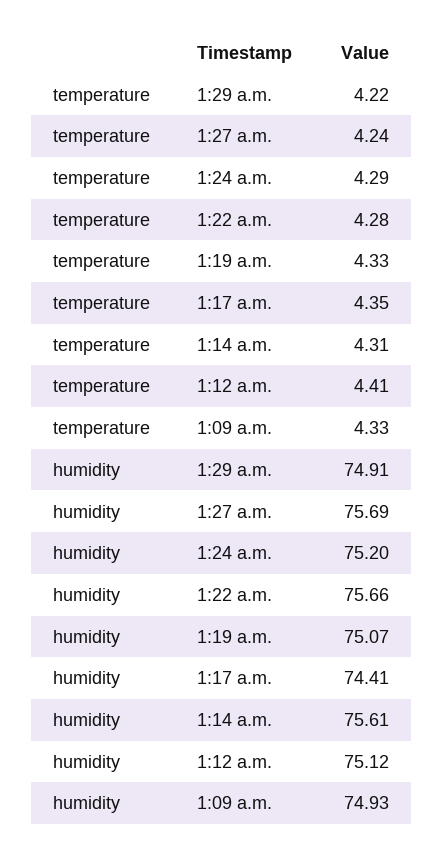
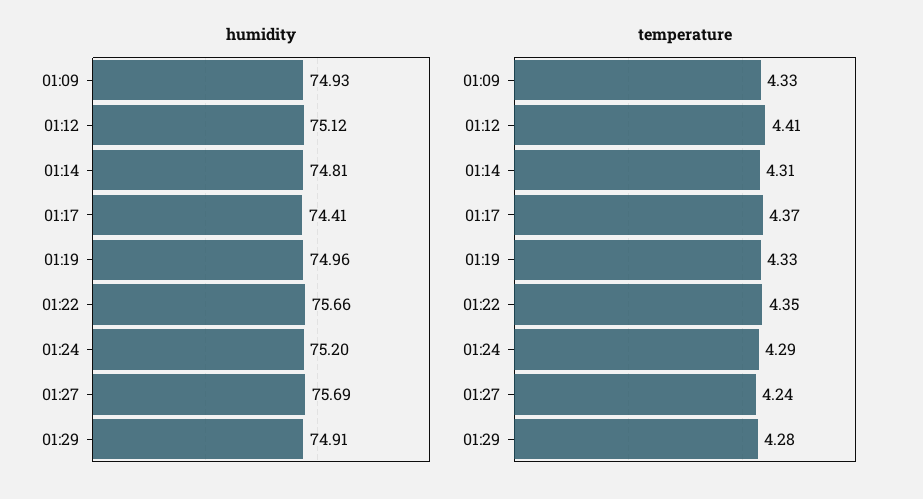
  {
    "temperature": {
-     "1:29 a.m.": 4.22,
+     "1:29 a.m.": 4.28,
      "1:27 a.m.": 4.24,
      "1:24 a.m.": 4.29,
-     "1:22 a.m.": 4.28,
+     "1:22 a.m.": 4.35,
      "1:19 a.m.": 4.33,
-     "1:17 a.m.": 4.35,
+     "1:17 a.m.": 4.37,
      "1:14 a.m.": 4.31,
      "1:12 a.m.": 4.41,
      "1:09 a.m.": 4.33
    },
    "humidity": {
      "1:29 a.m.": 74.91,
      "1:27 a.m.": 75.69,
      "1:24 a.m.": 75.2,
      "1:22 a.m.": 75.66,
-     "1:19 a.m.": 75.07,
+     "1:19 a.m.": 74.96,
      "1:17 a.m.": 74.41,
-     "1:14 a.m.": 75.61,
+     "1:14 a.m.": 74.81,
      "1:12 a.m.": 75.12,
      "1:09 a.m.": 74.93
    }
  }

